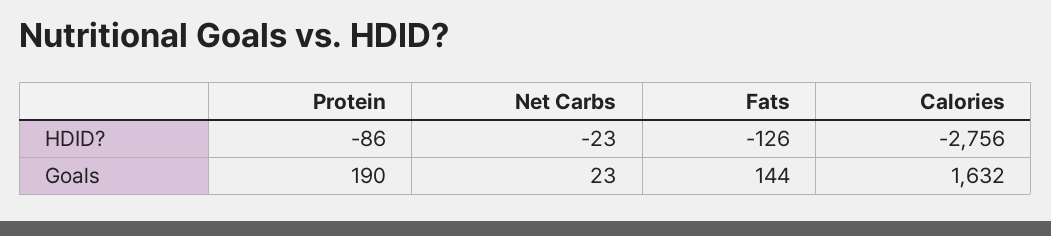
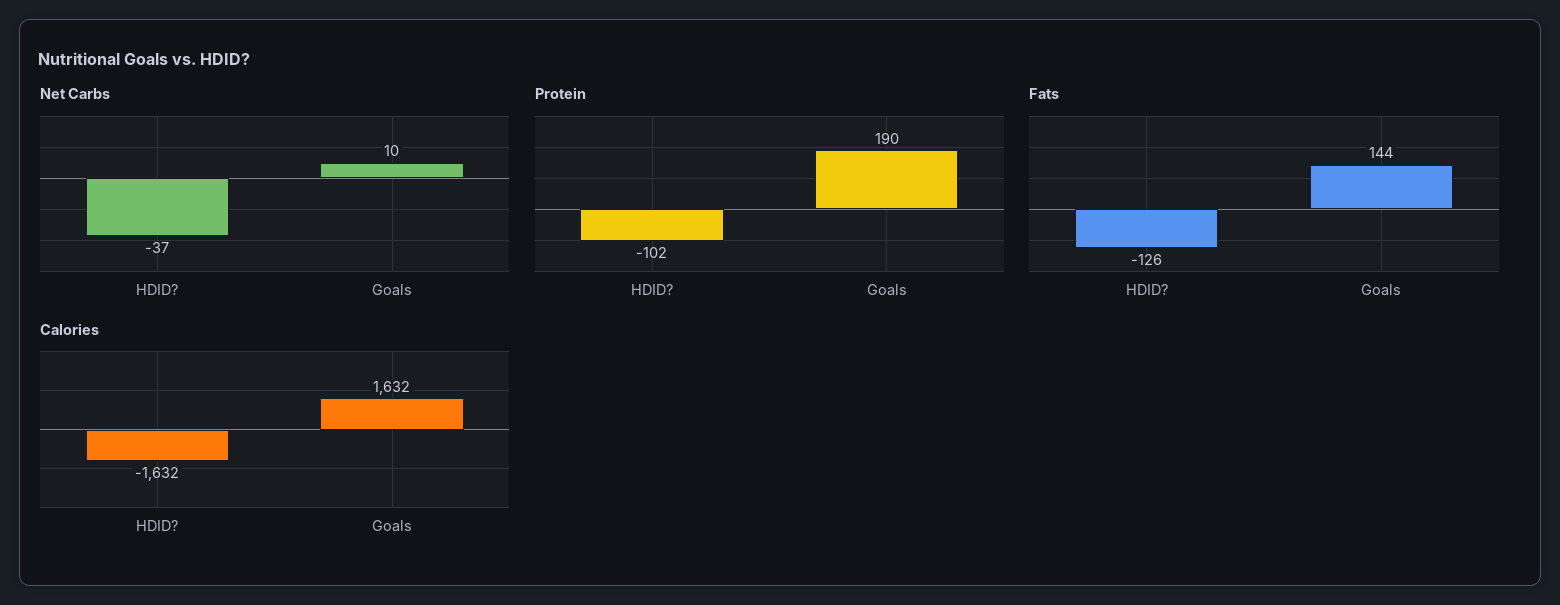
  {
    "Protein": {
-     "HDID?": -86,
+     "HDID?": -102,
      "Goals": 190
    },
    "Net Carbs": {
-     "HDID?": -23,
+     "HDID?": -37,
-     "Goals": 23
+     "Goals": 10
    },
    "Fats": {
      "HDID?": -126,
      "Goals": 144
    },
    "Calories": {
-     "HDID?": -2756,
+     "HDID?": -1632,
      "Goals": 1632
    }
  }

